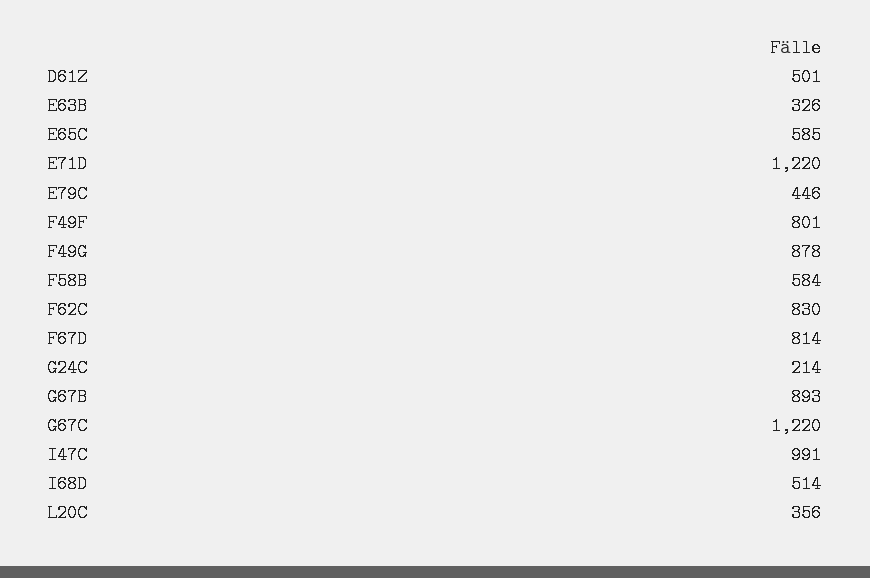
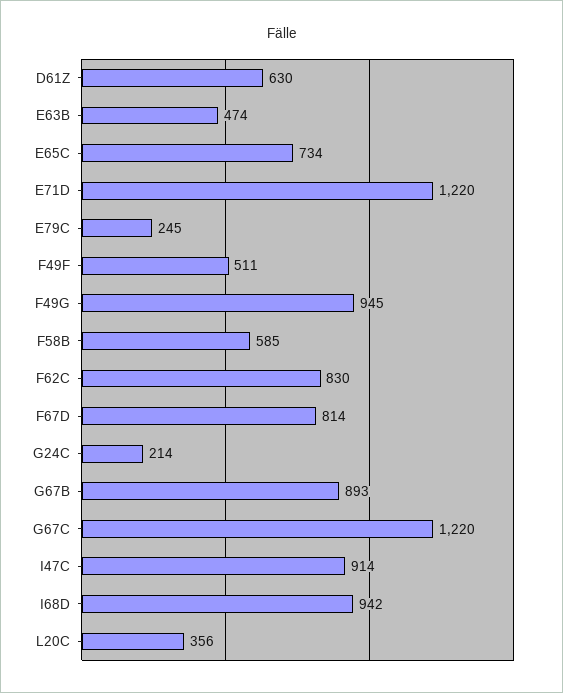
  {
-   "D61Z": 501,
+   "D61Z": 630,
-   "E63B": 326,
+   "E63B": 474,
-   "E65C": 585,
+   "E65C": 734,
    "E71D": 1220,
-   "E79C": 446,
+   "E79C": 245,
-   "F49F": 801,
+   "F49F": 511,
-   "F49G": 878,
+   "F49G": 945,
-   "F58B": 584,
+   "F58B": 585,
    "F62C": 830,
    "F67D": 814,
    "G24C": 214,
    "G67B": 893,
    "G67C": 1220,
-   "I47C": 991,
+   "I47C": 914,
-   "I68D": 514,
+   "I68D": 942,
    "L20C": 356
  }

